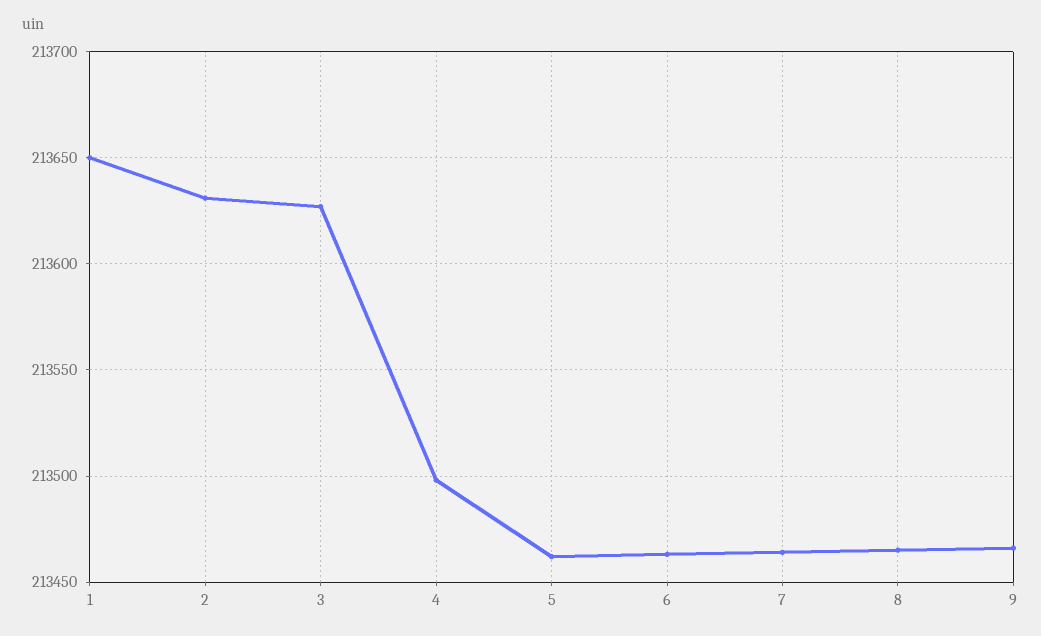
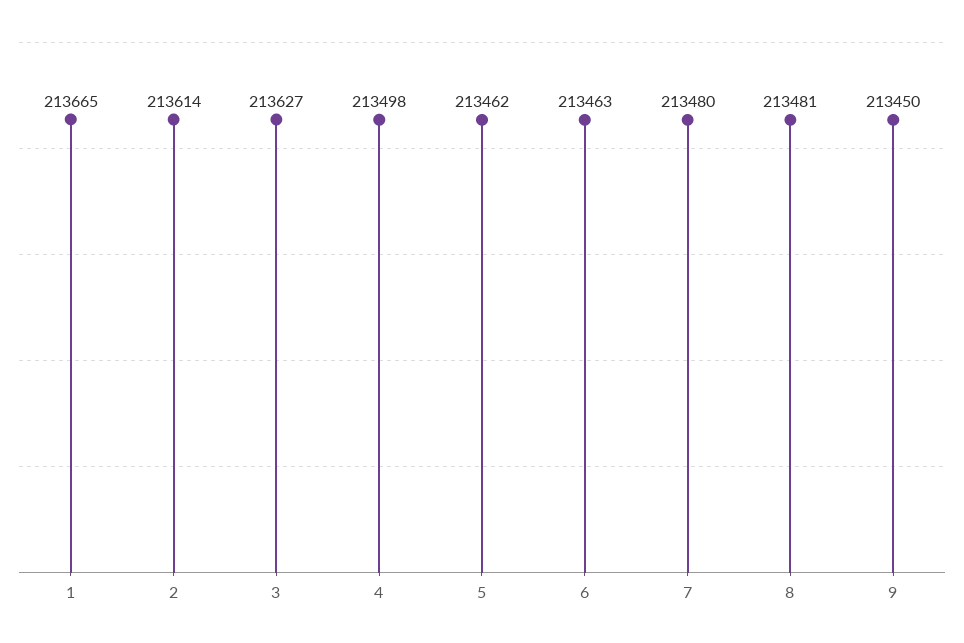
  {
-   "1": 213650,
+   "1": 213665,
-   "2": 213630,
+   "2": 213614,
    "3": 213627,
    "4": 213498,
    "5": 213462,
    "6": 213463,
-   "7": 213465,
+   "7": 213480,
-   "8": 213465,
+   "8": 213481,
-   "9": 213465
+   "9": 213450
  }

